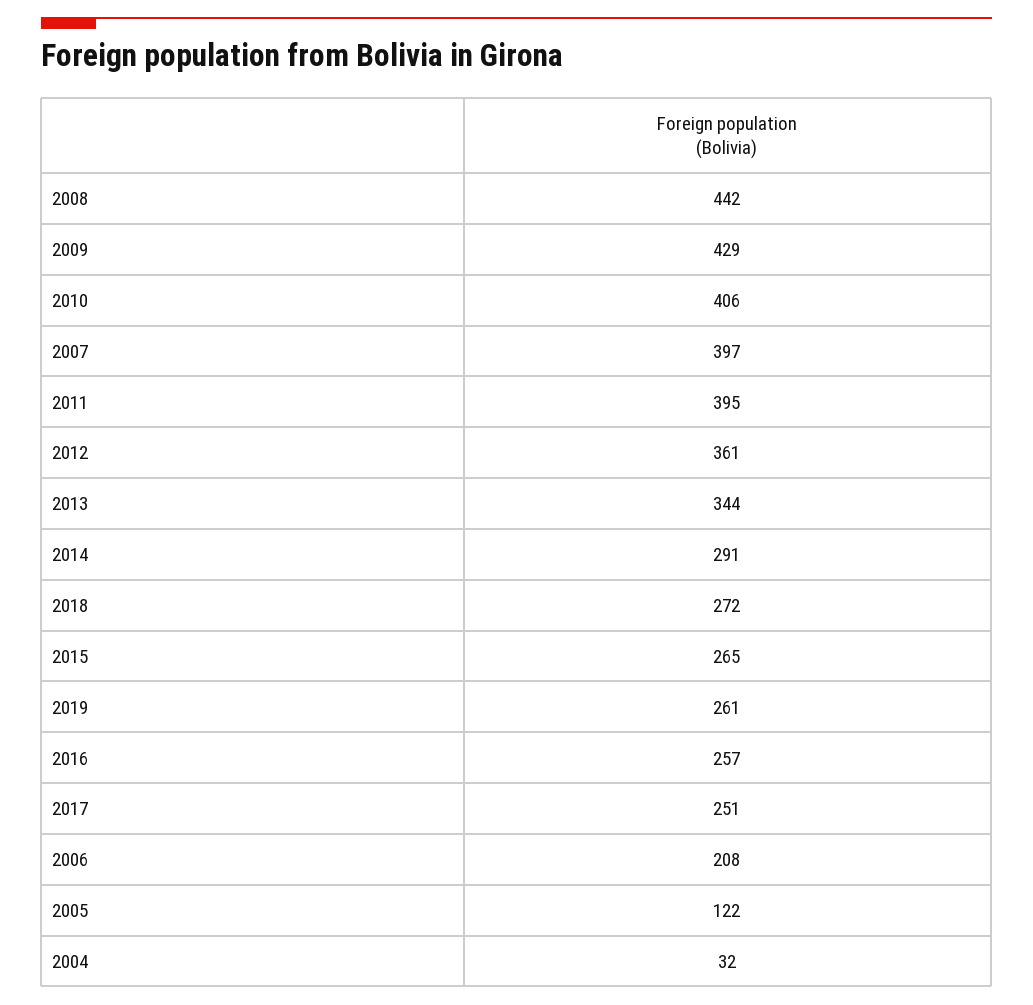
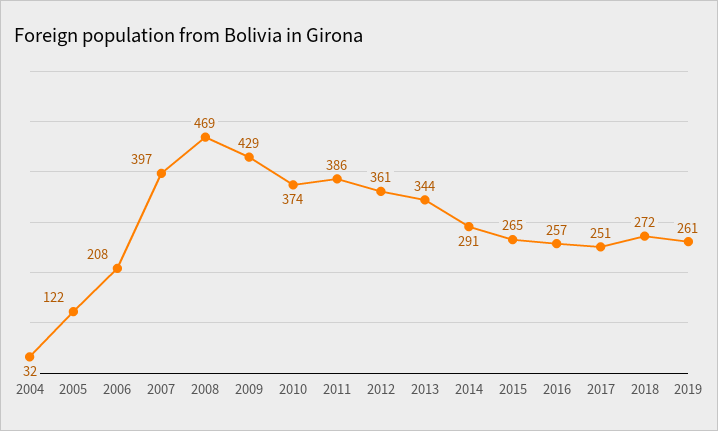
  {
-   "2008": 442,
+   "2008": 469,
    "2009": 429,
-   "2010": 406,
+   "2010": 374,
    "2007": 397,
-   "2011": 395,
+   "2011": 386,
    "2012": 361,
    "2013": 344,
    "2014": 291,
    "2018": 272,
    "2015": 265,
    "2019": 261,
    "2016": 257,
    "2017": 251,
    "2006": 208,
    "2005": 122,
    "2004": 32
  }

